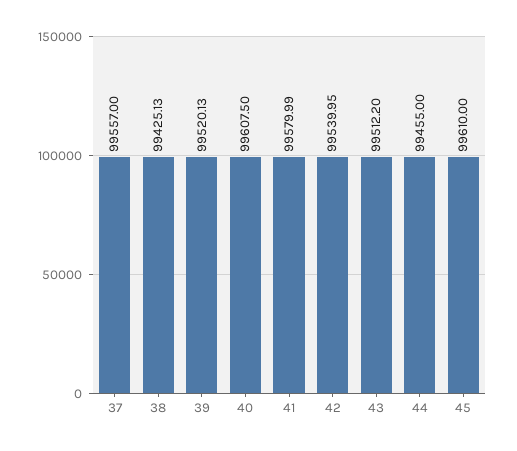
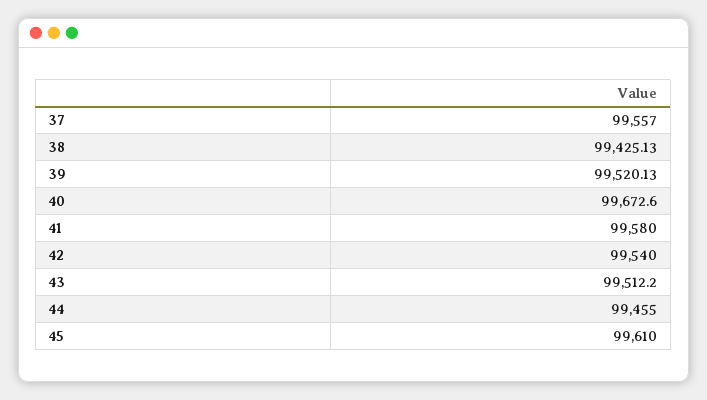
  {
    "37": 99557,
    "38": 99425.13,
    "39": 99520.13,
-   "40": 99607.5,
+   "40": 99672.6,
-   "41": 99579.99,
+   "41": 99580,
-   "42": 99539.95,
+   "42": 99540,
    "43": 99512.2,
    "44": 99455,
    "45": 99610
  }

